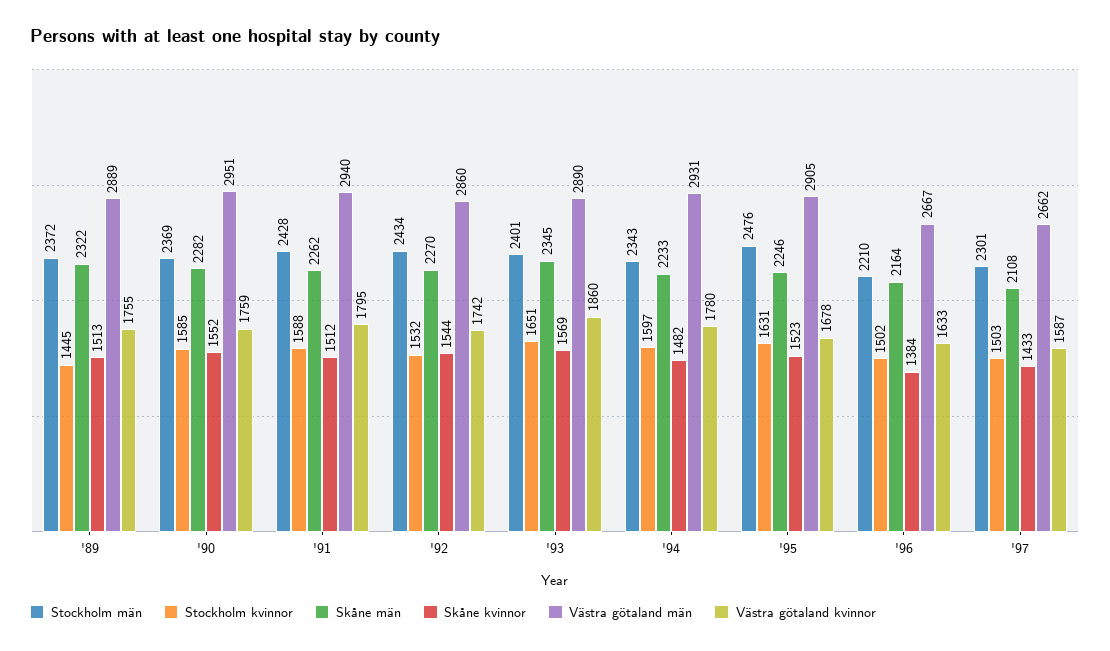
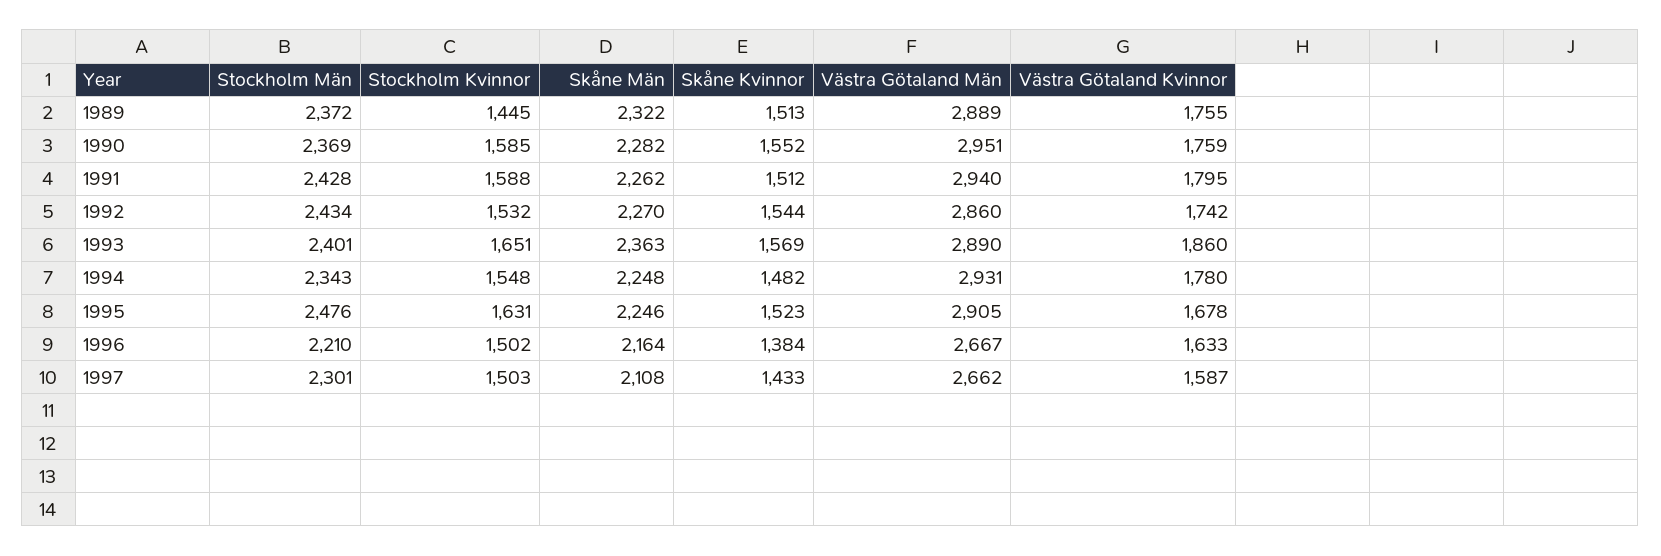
  {
    "Stockholm män": {
      "'89": 2372,
      "'90": 2369,
      "'91": 2428,
      "'92": 2434,
      "'93": 2401,
      "'94": 2343,
      "'95": 2476,
      "'96": 2210,
      "'97": 2301
    },
    "Stockholm kvinnor": {
      "'89": 1445,
      "'90": 1585,
      "'91": 1588,
      "'92": 1532,
      "'93": 1651,
-     "'94": 1597,
+     "'94": 1548,
      "'95": 1631,
      "'96": 1502,
      "'97": 1503
    },
    "Skåne män": {
      "'89": 2322,
      "'90": 2282,
      "'91": 2262,
      "'92": 2270,
-     "'93": 2345,
+     "'93": 2363,
-     "'94": 2233,
+     "'94": 2248,
      "'95": 2246,
      "'96": 2164,
      "'97": 2108
    },
    "Skåne kvinnor": {
      "'89": 1513,
      "'90": 1552,
      "'91": 1512,
      "'92": 1544,
      "'93": 1569,
      "'94": 1482,
      "'95": 1523,
      "'96": 1384,
      "'97": 1433
    },
    "Västra götaland män": {
      "'89": 2889,
      "'90": 2951,
      "'91": 2940,
      "'92": 2860,
      "'93": 2890,
      "'94": 2931,
      "'95": 2905,
      "'96": 2667,
      "'97": 2662
    },
    "Västra götaland kvinnor": {
      "'89": 1755,
      "'90": 1759,
      "'91": 1795,
      "'92": 1742,
      "'93": 1860,
      "'94": 1780,
      "'95": 1678,
      "'96": 1633,
      "'97": 1587
    }
  }

